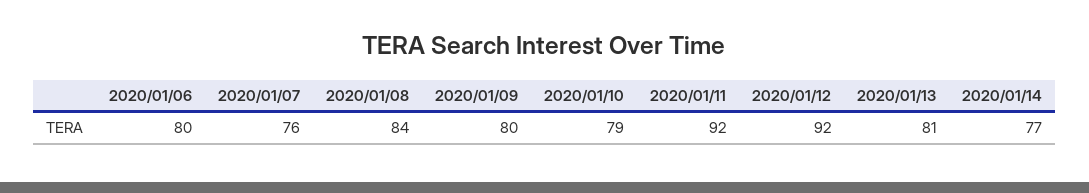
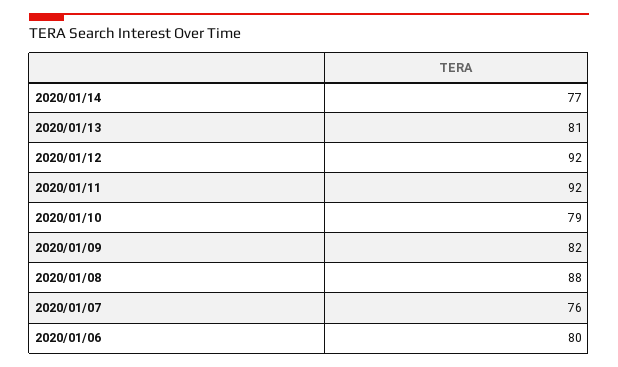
  {
    "2020/01/06": 80,
    "2020/01/07": 76,
-   "2020/01/08": 84,
+   "2020/01/08": 88,
-   "2020/01/09": 80,
+   "2020/01/09": 82,
    "2020/01/10": 79,
    "2020/01/11": 92,
    "2020/01/12": 92,
    "2020/01/13": 81,
    "2020/01/14": 77
  }

